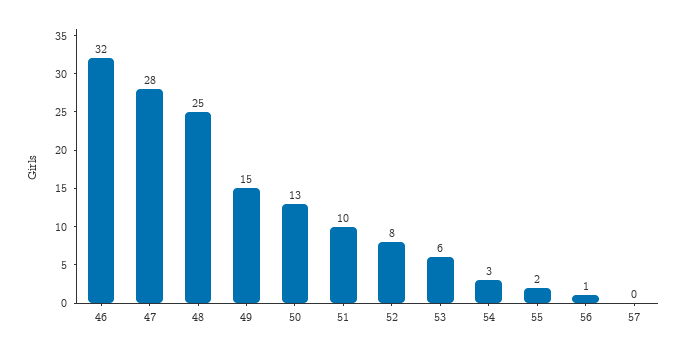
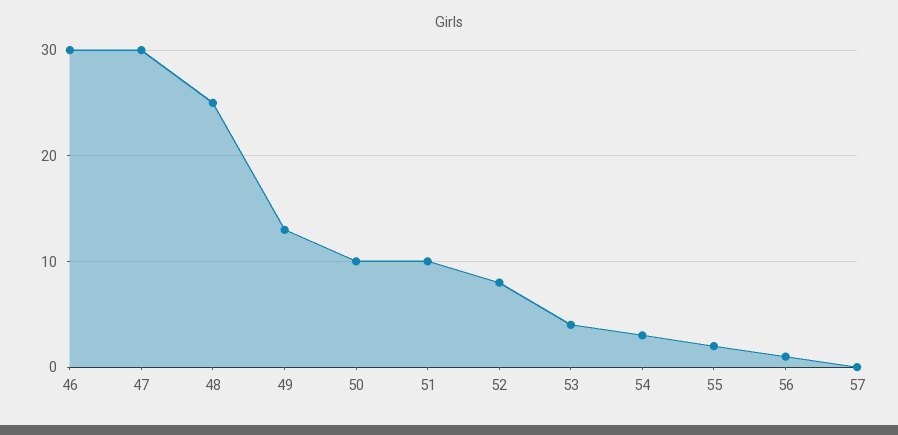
  {
-   "46": 32,
+   "46": 30,
-   "47": 28,
+   "47": 30,
    "48": 25,
-   "49": 15,
+   "49": 13,
-   "50": 13,
+   "50": 10,
    "51": 10,
    "52": 8,
-   "53": 6,
+   "53": 4,
    "54": 3,
    "55": 2,
    "56": 1,
    "57": 0
  }

